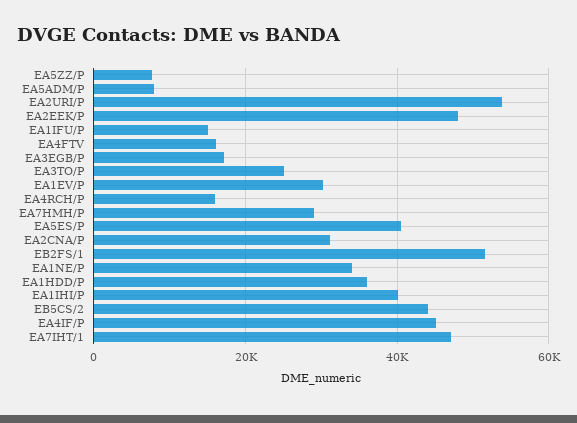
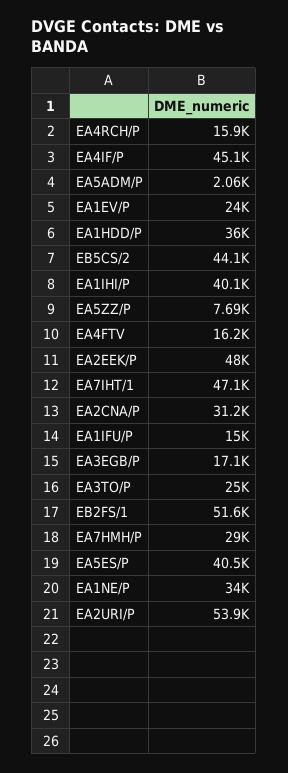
  {
    "EA5ZZ/P": 7690,
-   "EA5ADM/P": 8000,
+   "EA5ADM/P": 2060,
    "EA2URI/P": 53900,
    "EA2EEK/P": 48000,
    "EA1IFU/P": 15000,
    "EA4FTV": 16200,
    "EA3EGB/P": 17100,
    "EA3TO/P": 25000,
-   "EA1EV/P": 30000,
+   "EA1EV/P": 24000,
    "EA4RCH/P": 15900,
    "EA7HMH/P": 29000,
    "EA5ES/P": 40500,
    "EA2CNA/P": 31200,
    "EB2FS/1": 51600,
    "EA1NE/P": 34000,
    "EA1HDD/P": 36000,
    "EA1IHI/P": 40100,
    "EB5CS/2": 44100,
    "EA4IF/P": 45100,
    "EA7IHT/1": 47100
  }

